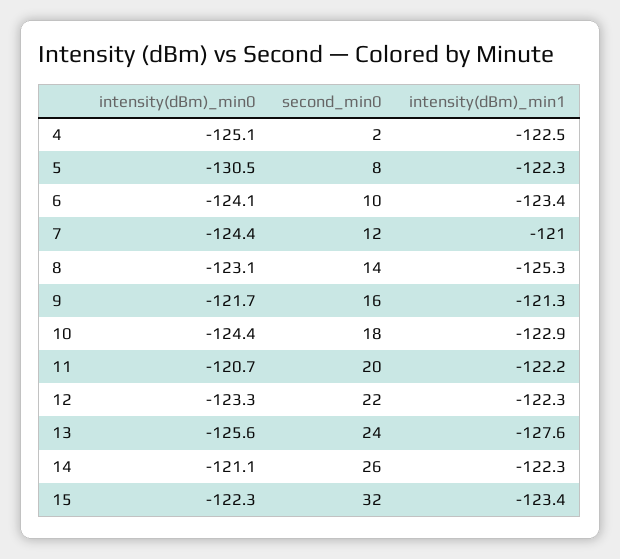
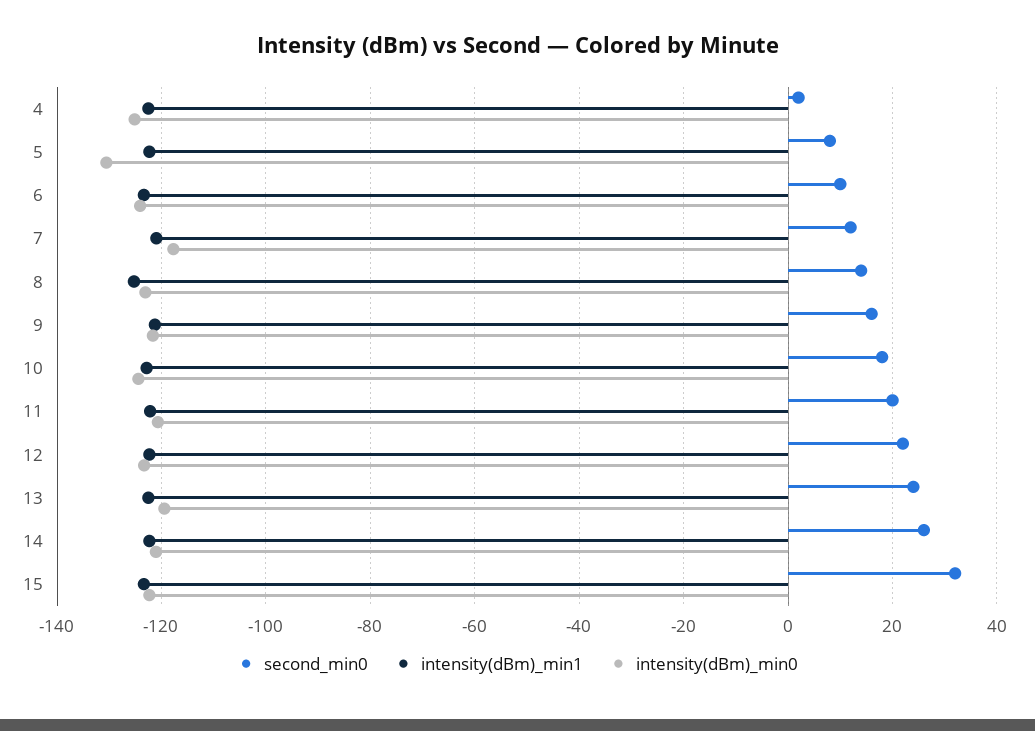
  {
    "intensity(dBm)_min0": {
      "4": -125.1,
      "5": -130.5,
      "6": -124.1,
-     "7": -124.4,
+     "7": -118,
      "8": -123.1,
      "9": -121.7,
      "10": -124.4,
      "11": -120.7,
      "12": -123.3,
-     "13": -125.6,
+     "13": -120,
      "14": -121.1,
      "15": -122.3
    },
    "second_min0": {
      "4": 2,
      "5": 8,
      "6": 10,
      "7": 12,
      "8": 14,
      "9": 16,
      "10": 18,
      "11": 20,
      "12": 22,
      "13": 24,
      "14": 26,
      "15": 32
    },
    "intensity(dBm)_min1": {
      "4": -122.5,
      "5": -122.3,
      "6": -123.4,
      "7": -121,
      "8": -125.3,
      "9": -121.3,
      "10": -122.9,
      "11": -122.2,
      "12": -122.3,
-     "13": -127.6,
+     "13": -122,
      "14": -122.3,
      "15": -123.4
    }
  }

